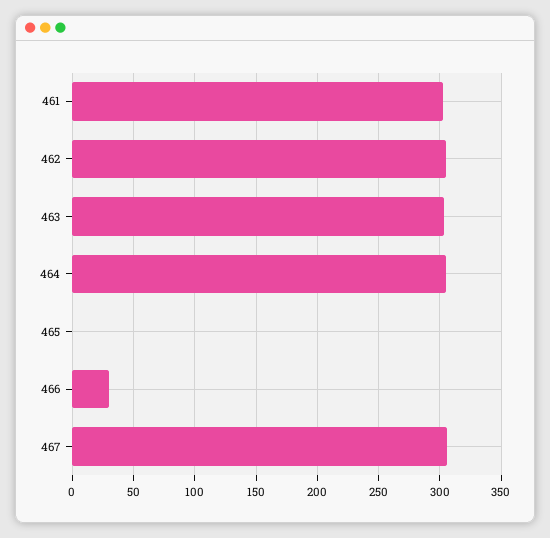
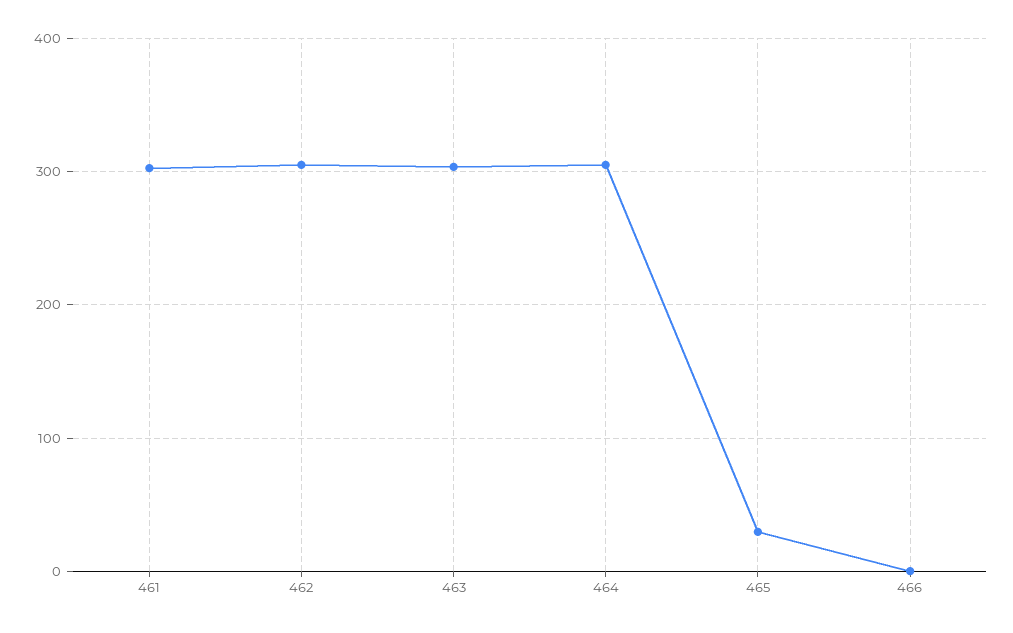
  {
    "461": 305,
    "462": 305,
    "463": 305,
    "464": 305,
-   "465": 0,
+   "465": 30,
-   "466": 30,
+   "466": 0
-   "467": 305
  }

